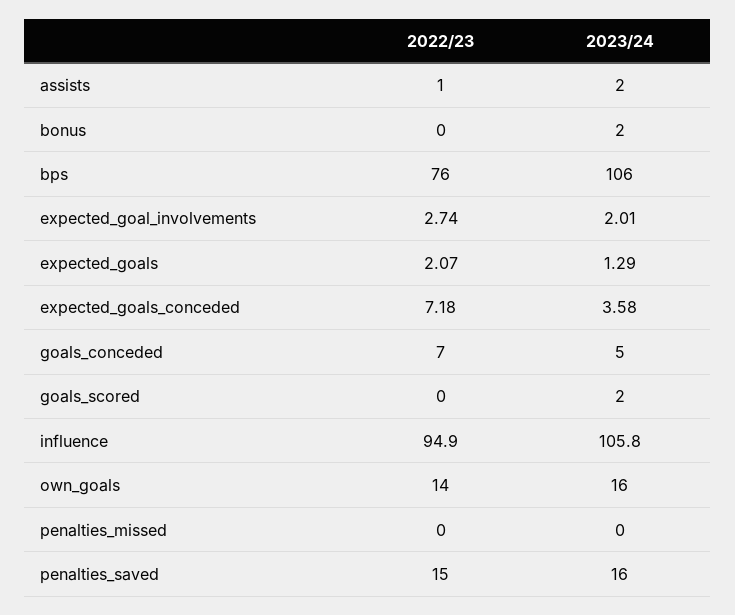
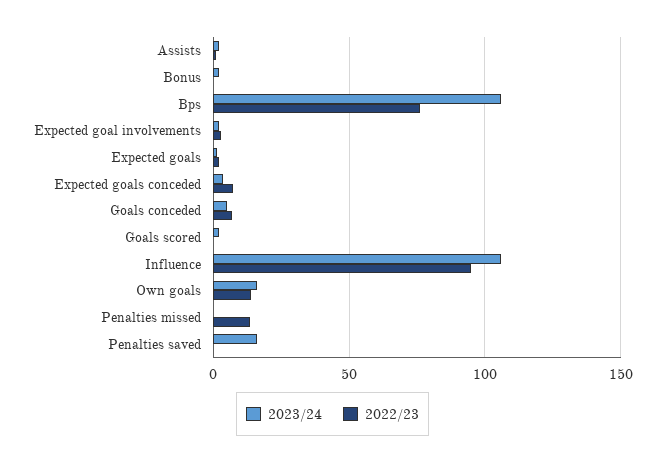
  {
    "2022/23": {
      "assists": 1,
      "bonus": 0,
      "bps": 76,
      "expected_goal_involvements": 2.74,
      "expected_goals": 2.07,
      "expected_goals_conceded": 7.18,
      "goals_conceded": 7,
      "goals_scored": 0,
      "influence": 94.9,
      "own_goals": 14,
-     "penalties_missed": 0,
+     "penalties_missed": 15,
-     "penalties_saved": 15
+     "penalties_saved": 0
    },
    "2023/24": {
      "assists": 2,
      "bonus": 2,
      "bps": 106,
      "expected_goal_involvements": 2.01,
      "expected_goals": 1.29,
      "expected_goals_conceded": 3.58,
      "goals_conceded": 5,
      "goals_scored": 2,
      "influence": 105.8,
      "own_goals": 16,
      "penalties_missed": 0,
      "penalties_saved": 16
    }
  }

